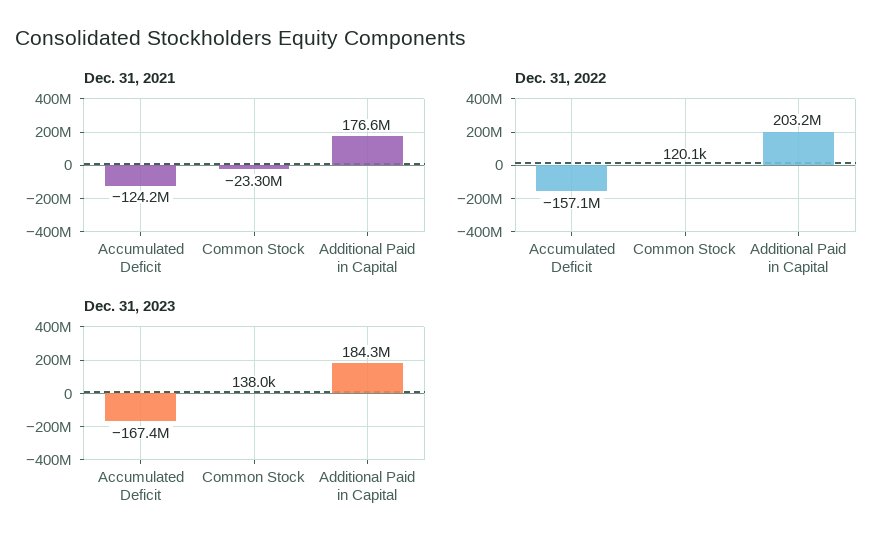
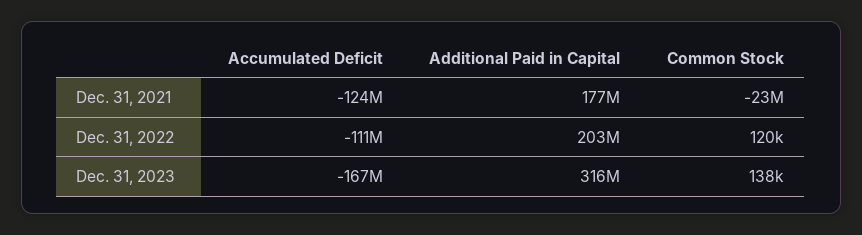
  {
    "Dec. 31, 2021": {
      "Accumulated Deficit": -124200000,
      "Common Stock": -23300000,
      "Additional Paid in Capital": 176600000
    },
    "Dec. 31, 2022": {
-     "Accumulated Deficit": -157100000,
+     "Accumulated Deficit": -111000000,
      "Common Stock": 120100,
      "Additional Paid in Capital": 203200000
    },
    "Dec. 31, 2023": {
      "Accumulated Deficit": -167400000,
      "Common Stock": 138000,
-     "Additional Paid in Capital": 184300000
+     "Additional Paid in Capital": 316000000
    }
  }

